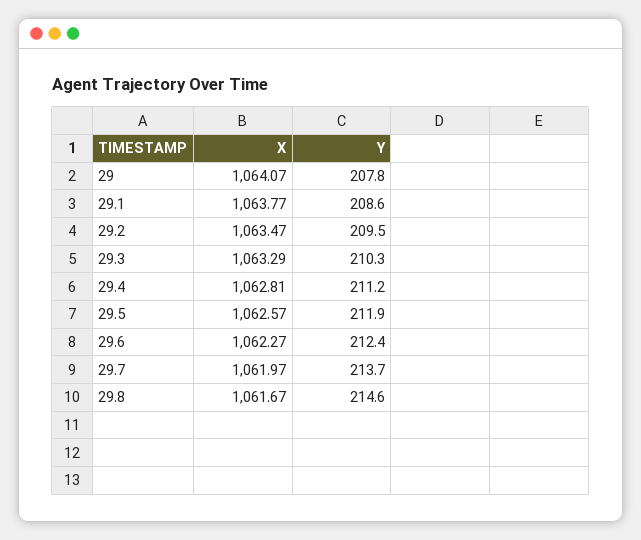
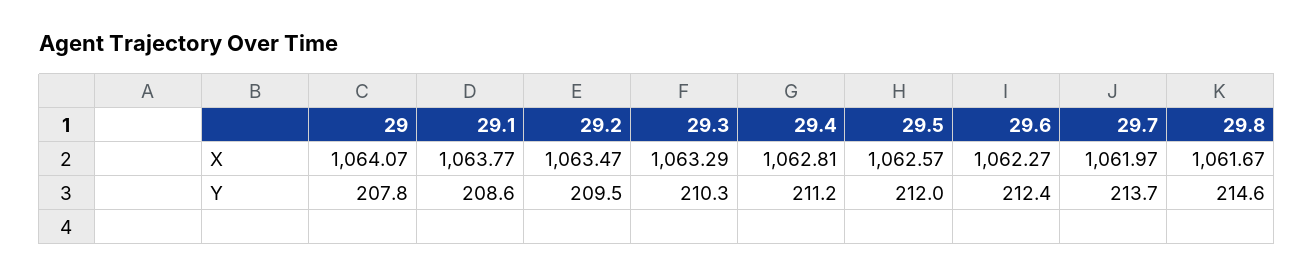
  {
    "X": {
      "29": 1064.07,
      "29.1": 1063.77,
      "29.2": 1063.47,
      "29.3": 1063.29,
      "29.4": 1062.81,
      "29.5": 1062.57,
      "29.6": 1062.27,
      "29.7": 1061.97,
      "29.8": 1061.67
    },
    "Y": {
      "29": 207.8,
      "29.1": 208.6,
      "29.2": 209.5,
      "29.3": 210.3,
      "29.4": 211.2,
-     "29.5": 211.9,
+     "29.5": 212,
      "29.6": 212.4,
      "29.7": 213.7,
      "29.8": 214.6
    }
  }

